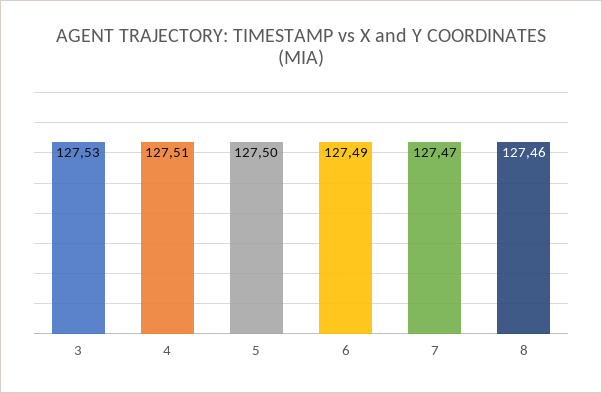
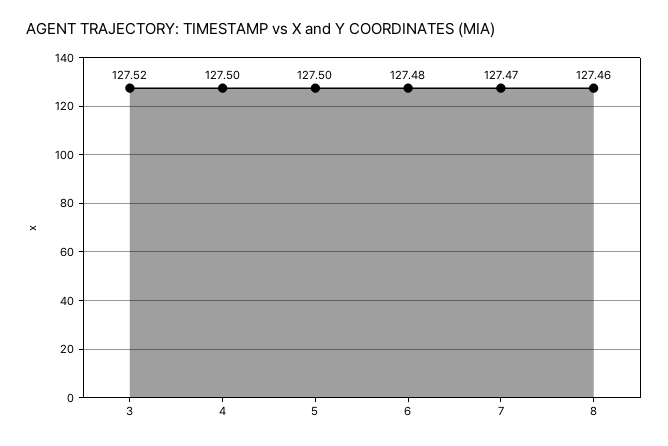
  {
-   "3": 127.53,
+   "3": 127.52,
-   "4": 127.51,
+   "4": 127.5,
    "5": 127.5,
-   "6": 127.49,
+   "6": 127.48,
    "7": 127.47,
    "8": 127.46
  }

